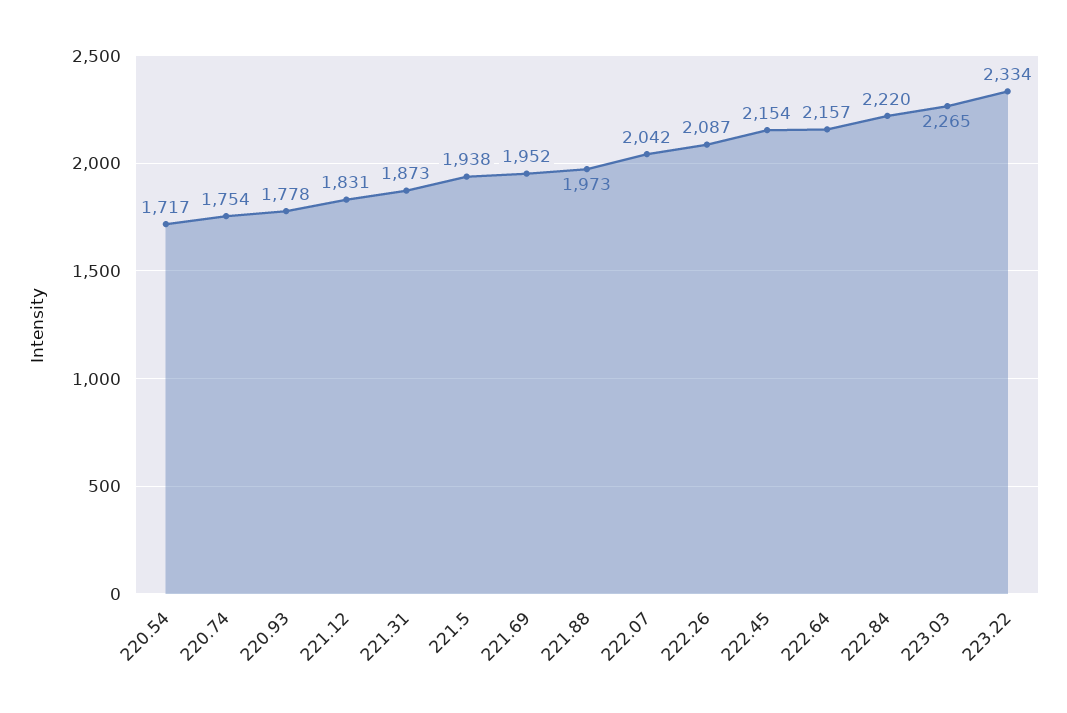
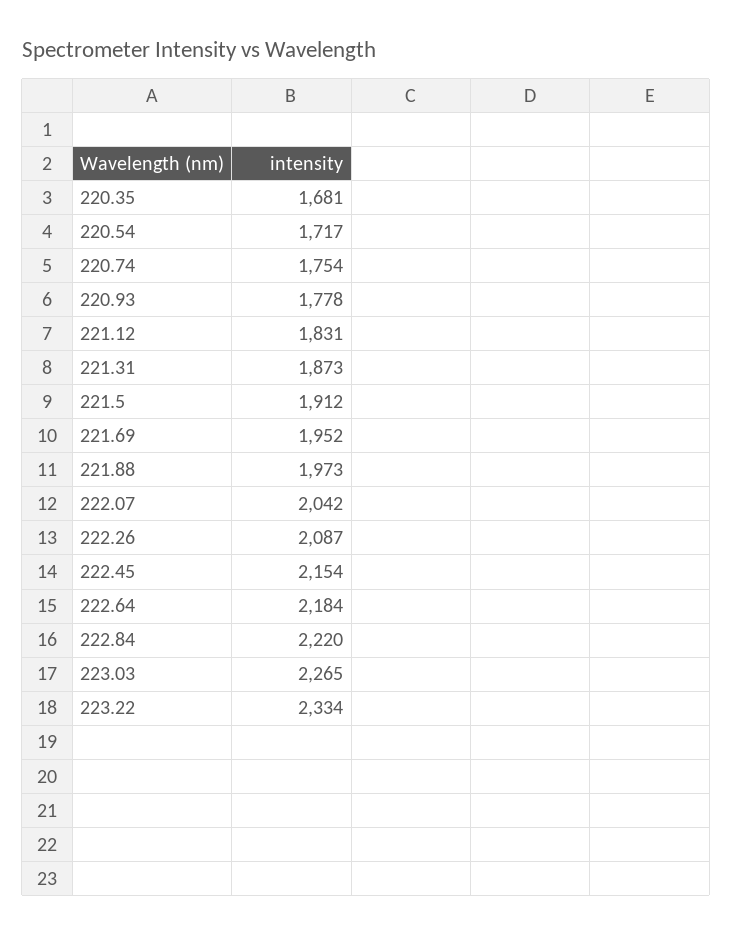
  {
    "220.54": 1717,
    "220.74": 1754,
    "220.93": 1778,
    "221.12": 1831,
    "221.31": 1873,
-   "221.5": 1938,
+   "221.5": 1912,
    "221.69": 1952,
    "221.88": 1973,
    "222.07": 2042,
    "222.26": 2087,
    "222.45": 2154,
-   "222.64": 2157,
+   "222.64": 2184,
    "222.84": 2220,
    "223.03": 2265,
-   "223.22": 2334
+   "223.22": 2334,
+   "220.35": 1681
  }

